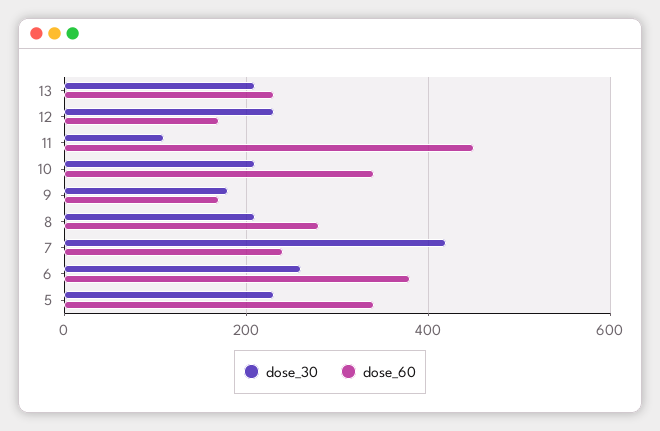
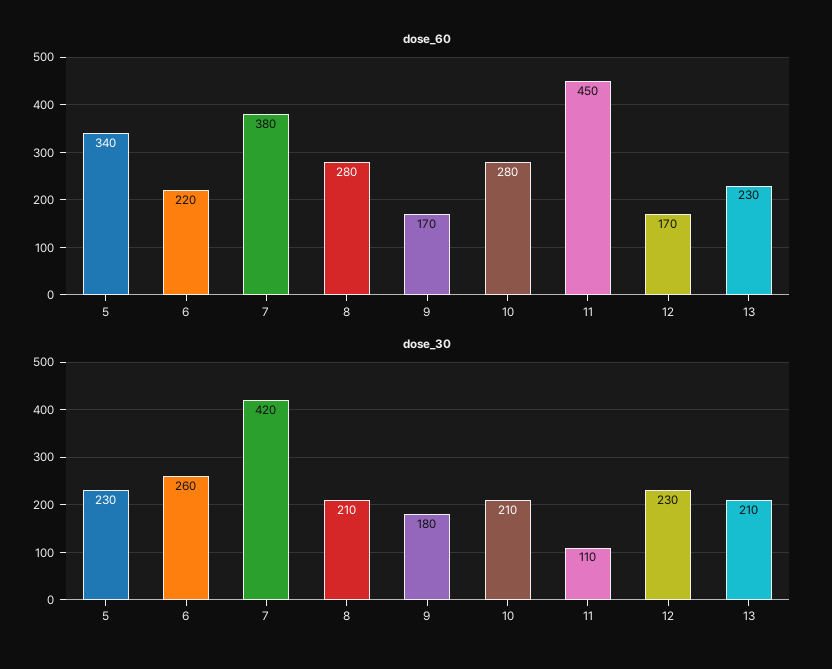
  {
    "dose_30": {
      "13": 210,
      "12": 230,
      "11": 110,
      "10": 210,
      "9": 180,
      "8": 210,
      "7": 420,
      "6": 260,
      "5": 230
    },
    "dose_60": {
      "13": 230,
      "12": 170,
      "11": 450,
-     "10": 340,
+     "10": 280,
      "9": 170,
      "8": 280,
-     "7": 240,
+     "7": 380,
-     "6": 380,
+     "6": 220,
      "5": 340
    }
  }

